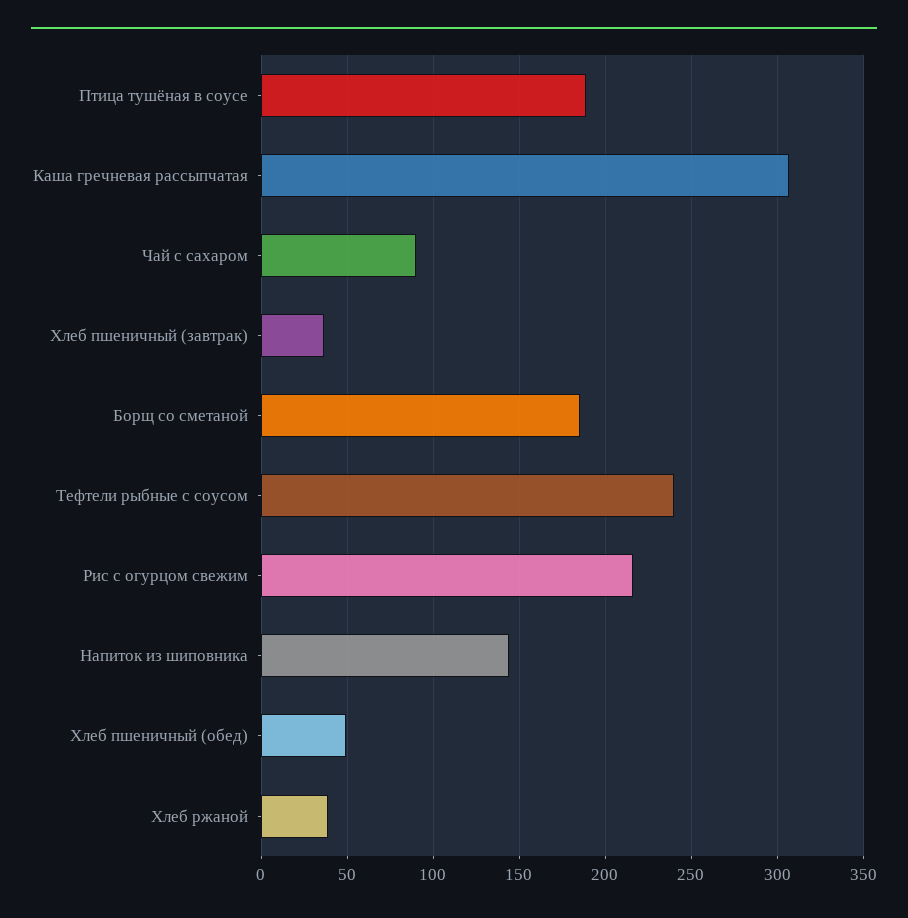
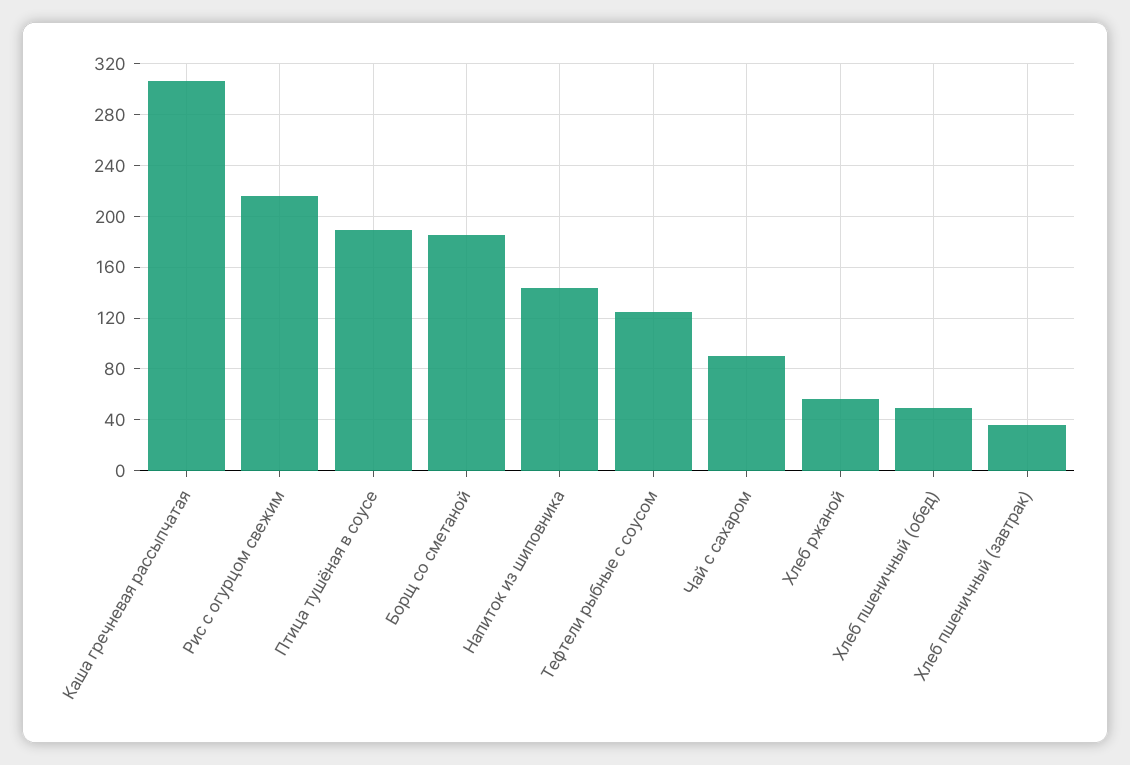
  {
    "Птица тушёная в соусе": 190,
    "Каша гречневая рассыпчатая": 305,
    "Чай с сахаром": 90,
    "Хлеб пшеничный (завтрак)": 35,
    "Борщ со сметаной": 185,
-   "Тефтели рыбные с соусом": 240,
+   "Тефтели рыбные с соусом": 125,
    "Рис с огурцом свежим": 215,
    "Напиток из шиповника": 145,
    "Хлеб пшеничный (обед)": 50,
-   "Хлеб ржаной": 40
+   "Хлеб ржаной": 55
  }

